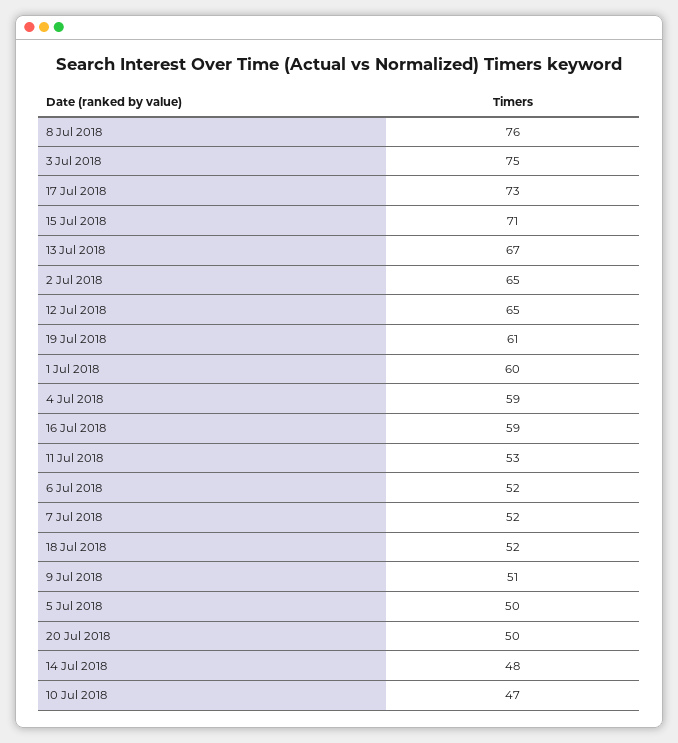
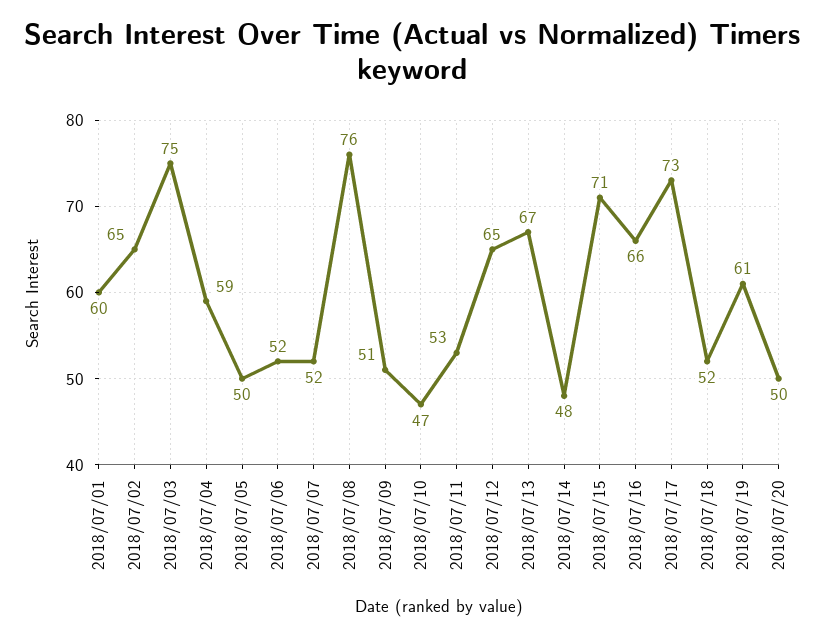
  {
    "8 Jul 2018": 76,
    "3 Jul 2018": 75,
    "17 Jul 2018": 73,
    "15 Jul 2018": 71,
    "13 Jul 2018": 67,
    "2 Jul 2018": 65,
    "12 Jul 2018": 65,
    "19 Jul 2018": 61,
    "1 Jul 2018": 60,
    "4 Jul 2018": 59,
-   "16 Jul 2018": 59,
+   "16 Jul 2018": 66,
    "11 Jul 2018": 53,
    "6 Jul 2018": 52,
    "7 Jul 2018": 52,
    "18 Jul 2018": 52,
    "9 Jul 2018": 51,
    "5 Jul 2018": 50,
    "20 Jul 2018": 50,
    "14 Jul 2018": 48,
    "10 Jul 2018": 47
  }

